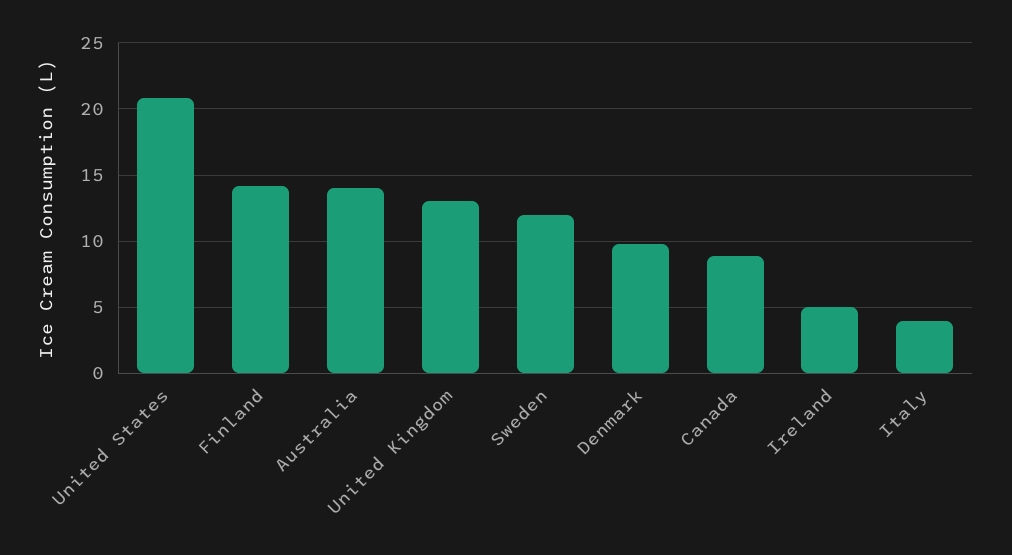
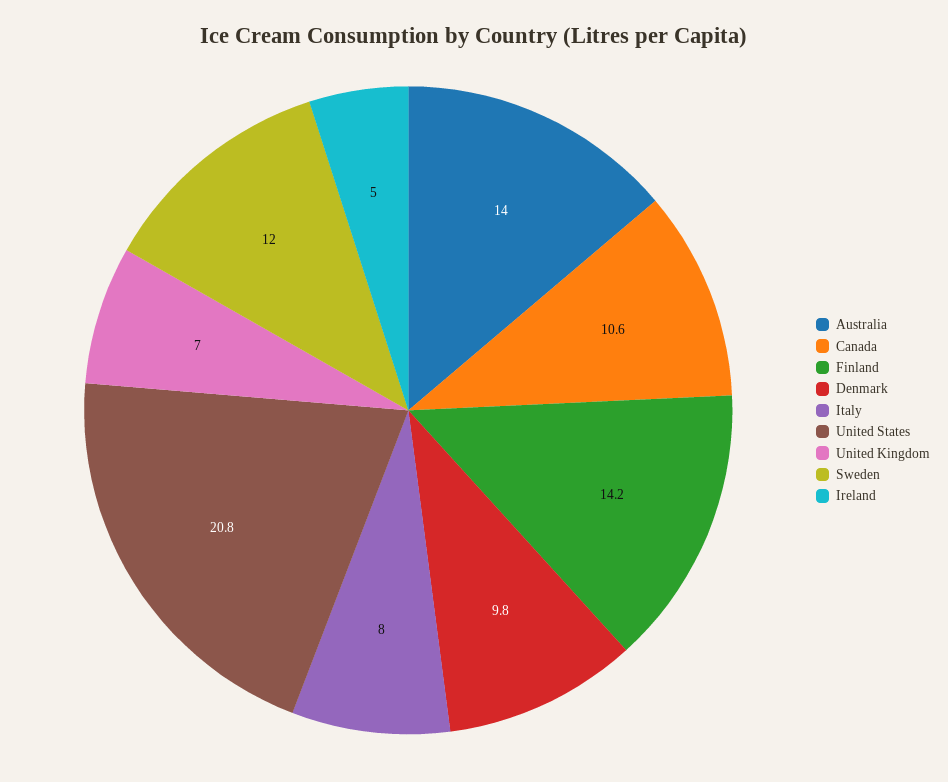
  {
    "United States": 20.8,
    "Finland": 14.2,
    "Australia": 14,
-   "United Kingdom": 13,
+   "United Kingdom": 7,
    "Sweden": 12,
    "Denmark": 9.8,
-   "Canada": 9,
+   "Canada": 10.6,
    "Ireland": 5,
-   "Italy": 4
+   "Italy": 8
  }

